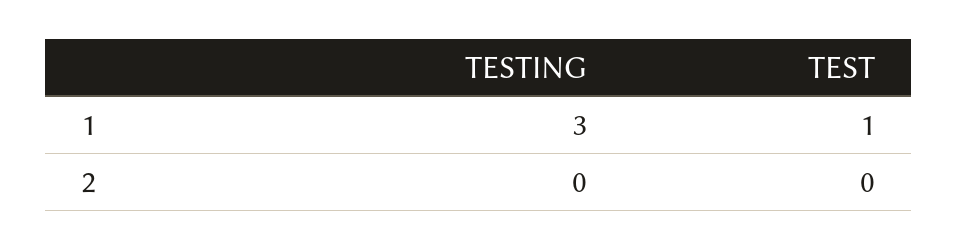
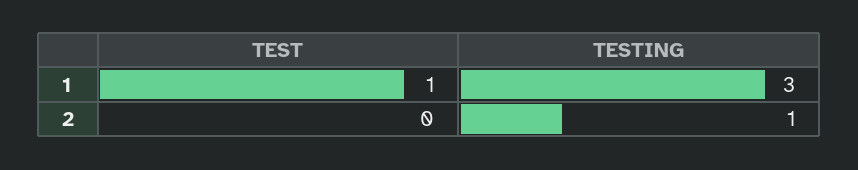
  {
    "TESTING": {
      "1": 3,
-     "2": 0
+     "2": 1
    },
    "TEST": {
      "1": 1,
      "2": 0
    }
  }

